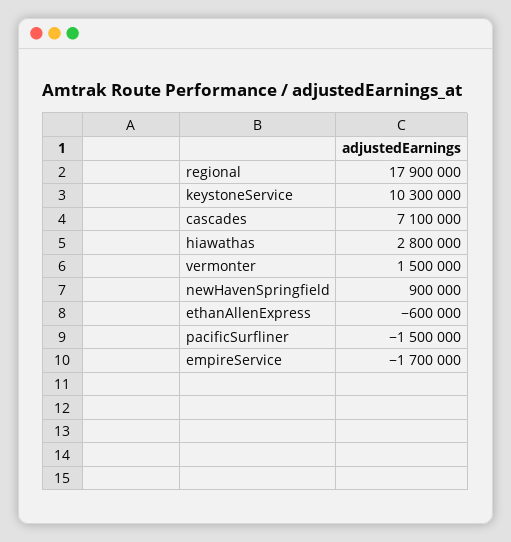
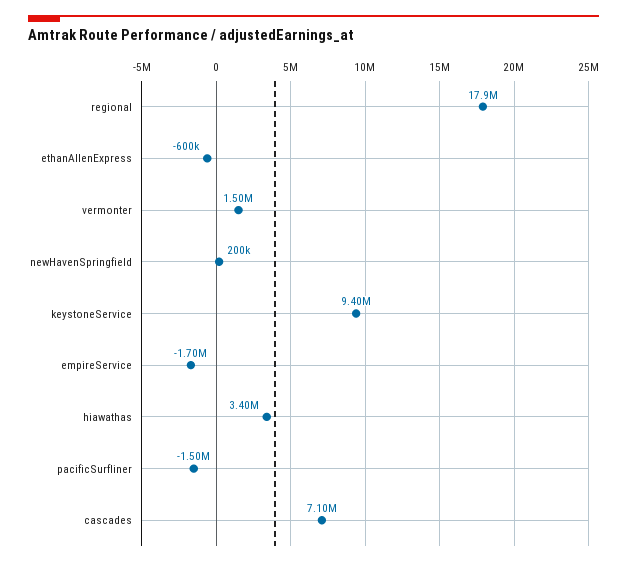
  {
    "regional": 17900000,
-   "keystoneService": 10300000,
+   "keystoneService": 9400000,
    "cascades": 7100000,
-   "hiawathas": 2800000,
+   "hiawathas": 3400000,
    "vermonter": 1500000,
-   "newHavenSpringfield": 900000,
+   "newHavenSpringfield": 200000,
    "ethanAllenExpress": -600000,
    "pacificSurfliner": -1500000,
    "empireService": -1700000
  }

